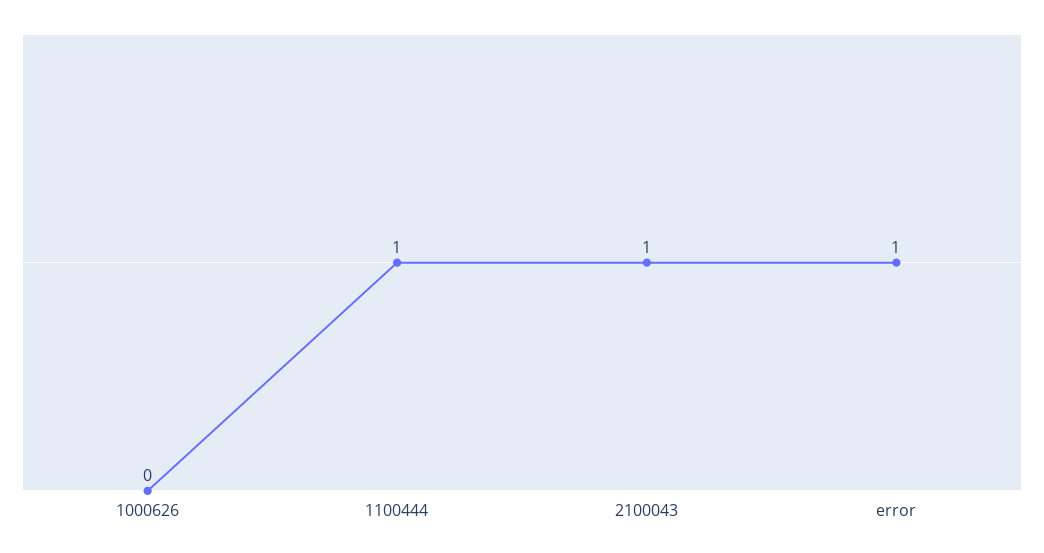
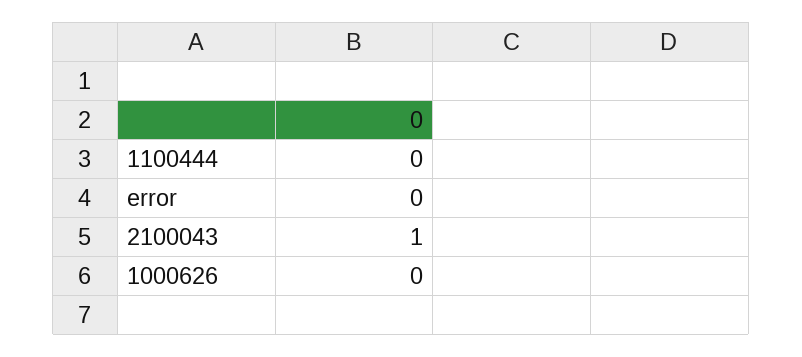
  {
    "1000626": 0,
-   "1100444": 1,
+   "1100444": 0,
    "2100043": 1,
-   "error": 1
+   "error": 0
  }

